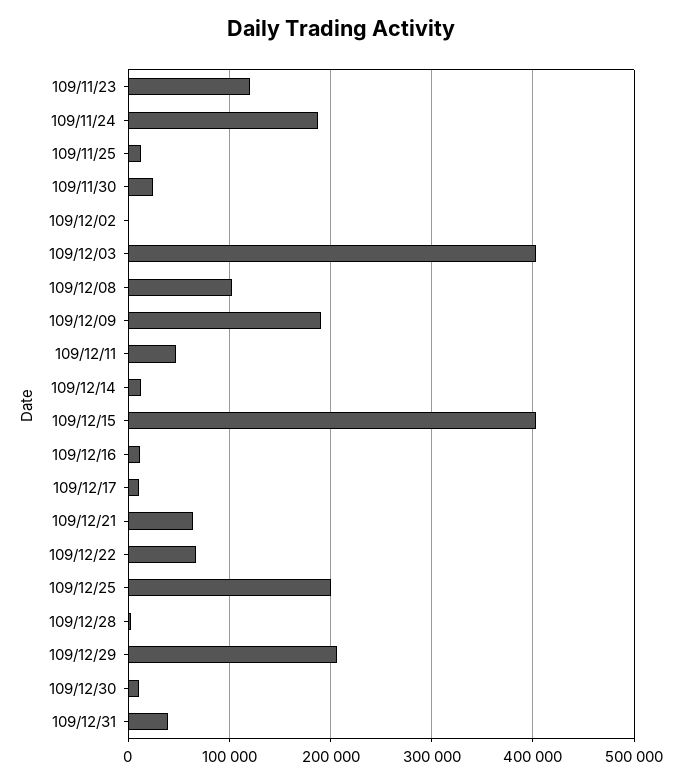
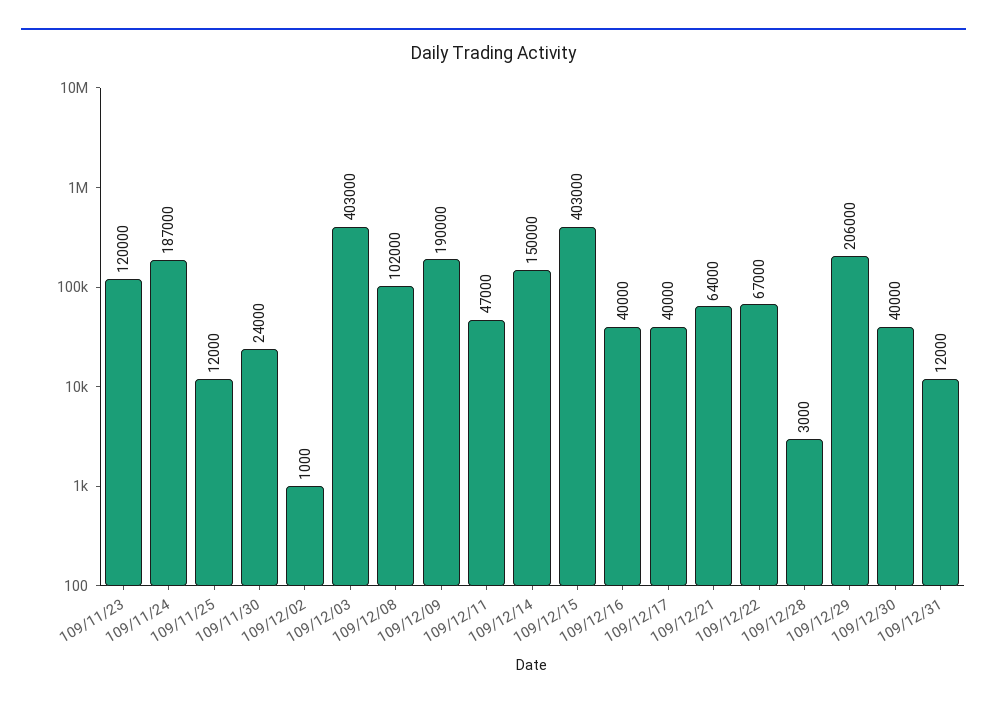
  {
    "109/11/23": 120000,
    "109/11/24": 187000,
    "109/11/25": 12000,
    "109/11/30": 24000,
    "109/12/02": 1000,
    "109/12/03": 403000,
    "109/12/08": 102000,
    "109/12/09": 190000,
    "109/12/11": 47000,
-   "109/12/14": 10000,
+   "109/12/14": 150000,
    "109/12/15": 403000,
-   "109/12/16": 10000,
+   "109/12/16": 40000,
-   "109/12/17": 10000,
+   "109/12/17": 40000,
    "109/12/21": 64000,
    "109/12/22": 67000,
-   "109/12/25": 200000,
    "109/12/28": 3000,
    "109/12/29": 206000,
-   "109/12/30": 10000,
+   "109/12/30": 40000,
-   "109/12/31": 40000
+   "109/12/31": 12000
  }

